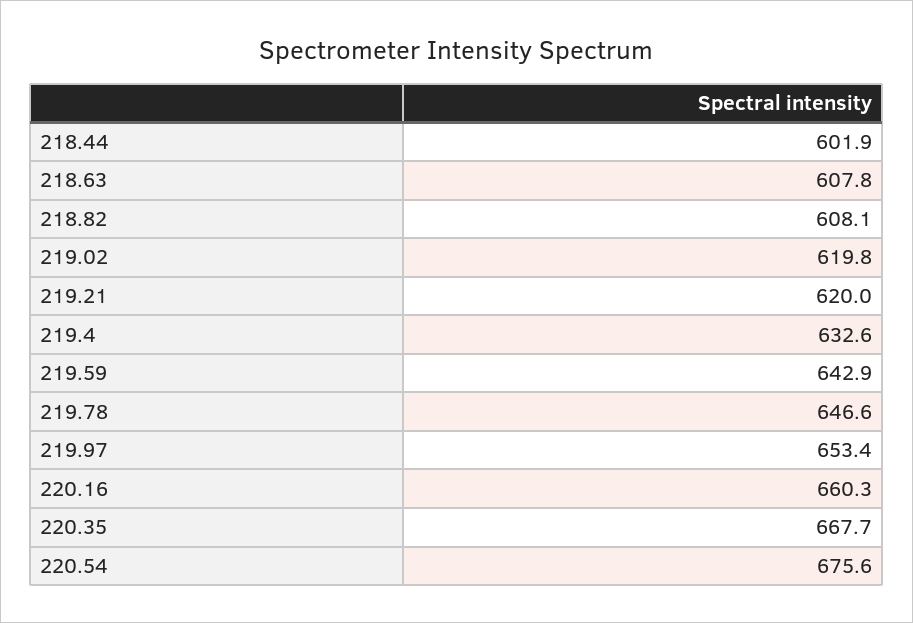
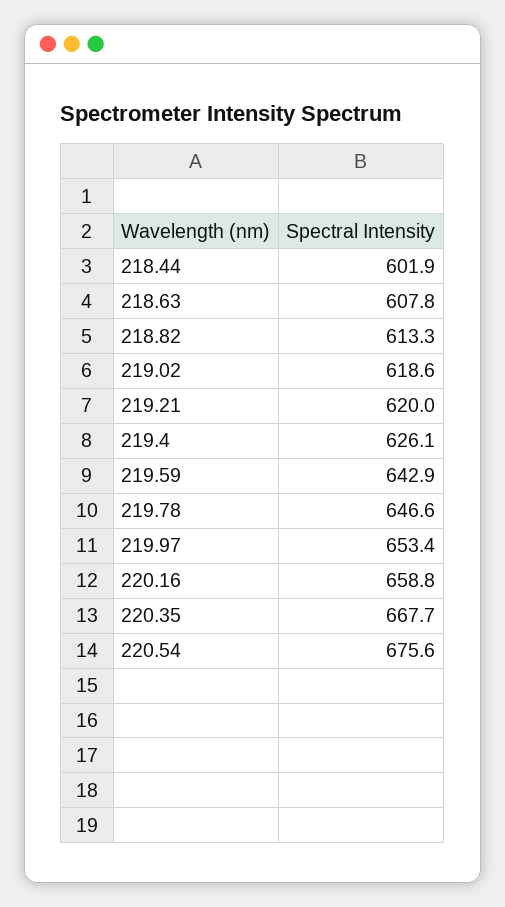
  {
    "218.44": 601.9,
    "218.63": 607.8,
-   "218.82": 608.1,
+   "218.82": 613.3,
-   "219.02": 619.8,
+   "219.02": 618.6,
    "219.21": 620,
-   "219.4": 632.6,
+   "219.4": 626.1,
    "219.59": 642.9,
    "219.78": 646.6,
    "219.97": 653.4,
-   "220.16": 660.3,
+   "220.16": 658.8,
    "220.35": 667.7,
    "220.54": 675.6
  }

